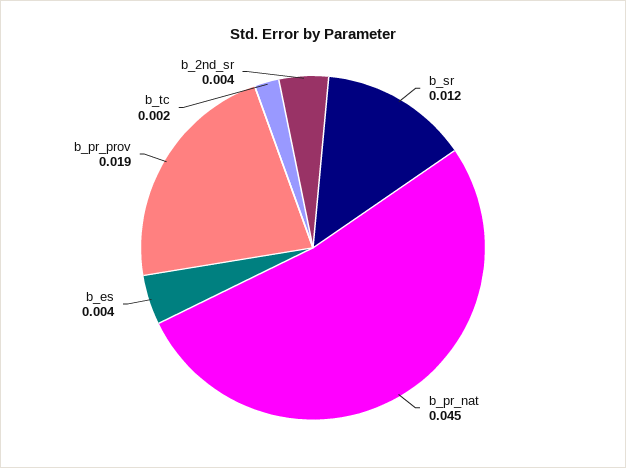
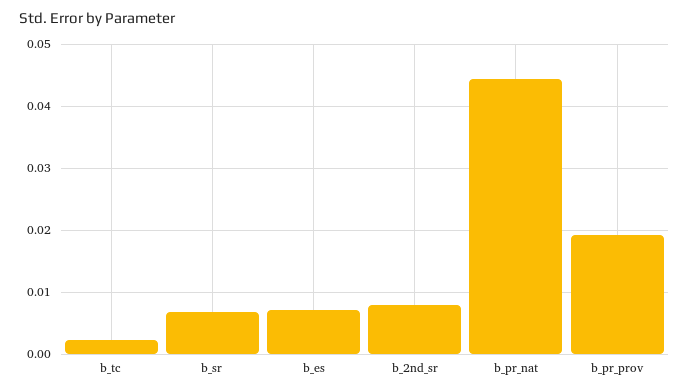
  {
-   "b_sr": 0.012,
+   "b_sr": 0.007,
    "b_pr_nat": 0.045,
-   "b_es": 0.004,
+   "b_es": 0.007,
    "b_pr_prov": 0.019,
    "b_tc": 0.002,
-   "b_2nd_sr": 0.004
+   "b_2nd_sr": 0.008
  }

